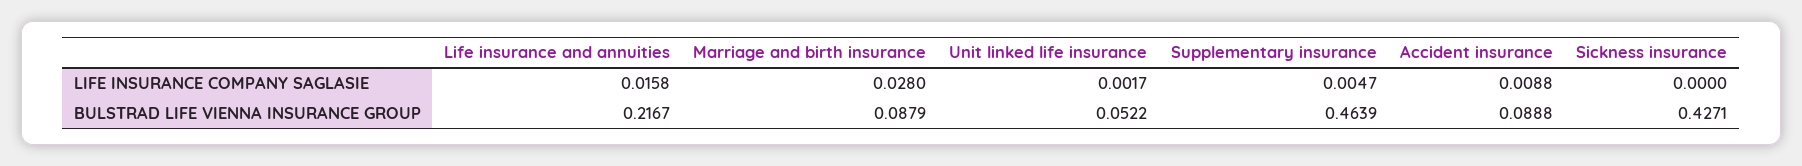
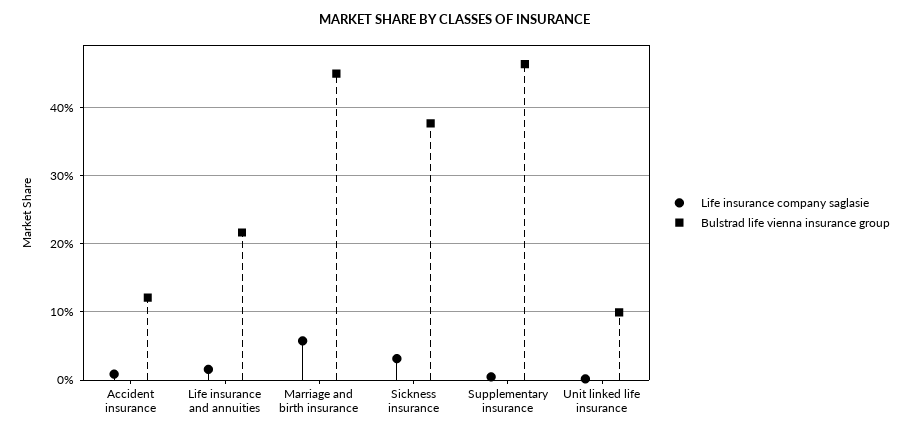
  {
    "LIFE INSURANCE COMPANY SAGLASIE": {
      "Life insurance and annuities": 0.0158,
-     "Marriage and birth insurance": 0.028,
+     "Marriage and birth insurance": 0.06,
      "Unit linked life insurance": 0.0017,
      "Supplementary insurance": 0.0047,
      "Accident insurance": 0.0088,
-     "Sickness insurance": 0
+     "Sickness insurance": 0.03
    },
    "BULSTRAD LIFE VIENNA INSURANCE GROUP": {
      "Life insurance and annuities": 0.2167,
-     "Marriage and birth insurance": 0.0879,
+     "Marriage and birth insurance": 0.45,
-     "Unit linked life insurance": 0.0522,
+     "Unit linked life insurance": 0.1,
      "Supplementary insurance": 0.4639,
-     "Accident insurance": 0.0888,
+     "Accident insurance": 0.12,
-     "Sickness insurance": 0.4271
+     "Sickness insurance": 0.38
    }
  }

